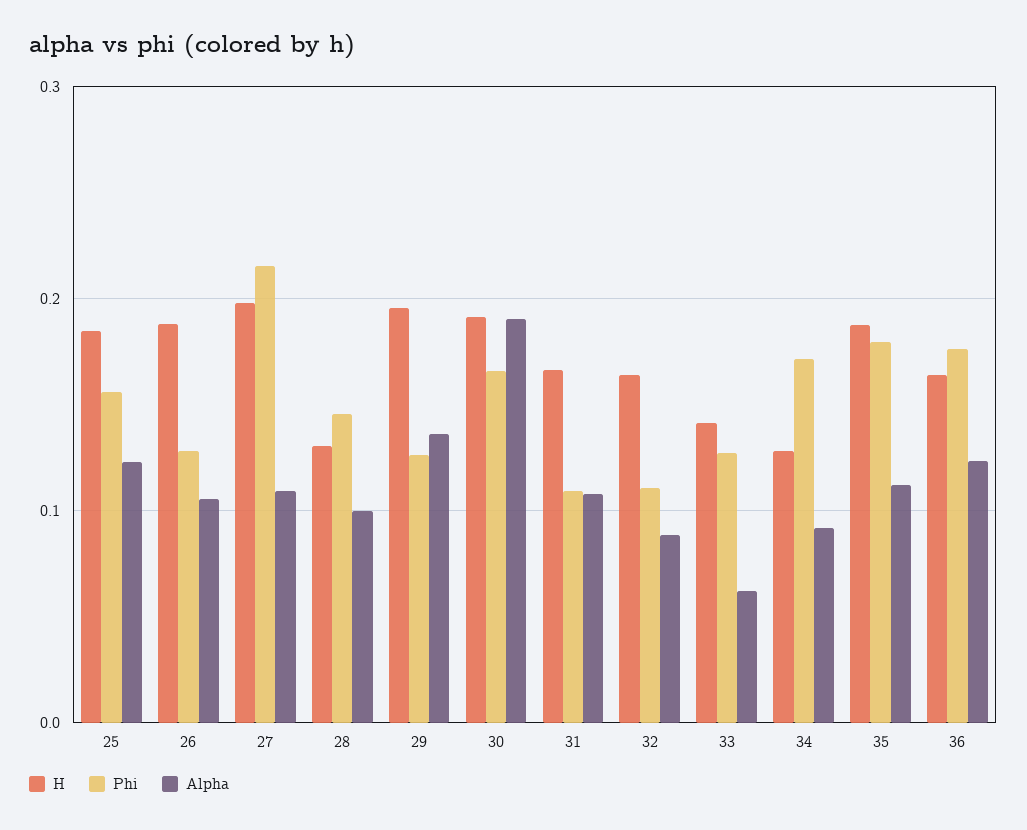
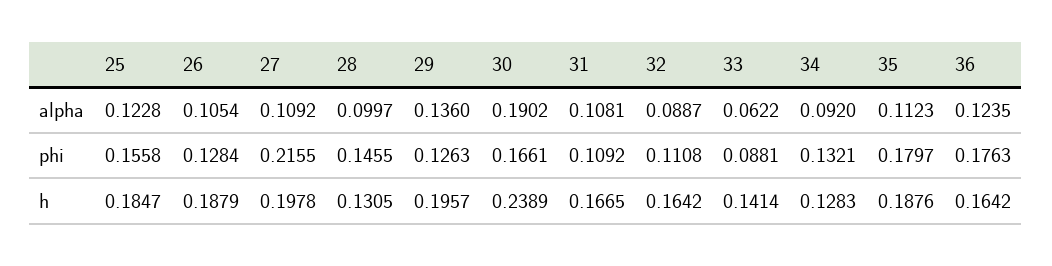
  {
    "H": {
      "25": 0.1847,
      "26": 0.1879,
      "27": 0.1978,
      "28": 0.1305,
      "29": 0.1957,
-     "30": 0.19,
+     "30": 0.2389,
      "31": 0.1665,
      "32": 0.1642,
      "33": 0.1414,
      "34": 0.1283,
      "35": 0.1876,
      "36": 0.1642
    },
    "Phi": {
      "25": 0.1558,
      "26": 0.1284,
      "27": 0.2155,
      "28": 0.1455,
      "29": 0.1263,
      "30": 0.1661,
      "31": 0.1092,
      "32": 0.1108,
-     "33": 0.13,
+     "33": 0.0881,
-     "34": 0.17,
+     "34": 0.1321,
      "35": 0.1797,
      "36": 0.1763
    },
    "Alpha": {
      "25": 0.1228,
      "26": 0.1054,
      "27": 0.1092,
      "28": 0.0997,
      "29": 0.136,
      "30": 0.1902,
      "31": 0.1081,
      "32": 0.0887,
      "33": 0.0622,
      "34": 0.092,
      "35": 0.1123,
      "36": 0.1235
    }
  }

